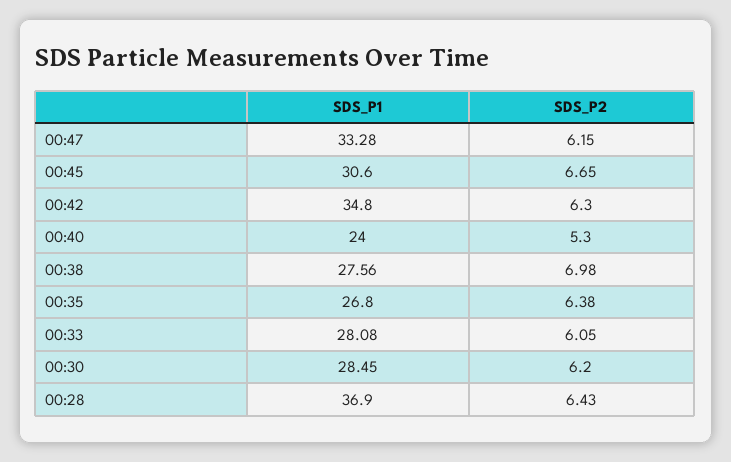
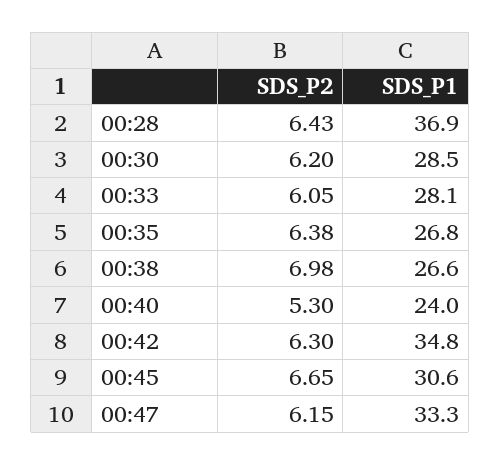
  {
    "SDS_P1": {
      "00:47": 33.28,
      "00:45": 30.6,
      "00:42": 34.8,
      "00:40": 24,
-     "00:38": 27.56,
+     "00:38": 26.6,
      "00:35": 26.8,
      "00:33": 28.08,
      "00:30": 28.45,
      "00:28": 36.9
    },
    "SDS_P2": {
      "00:47": 6.15,
      "00:45": 6.65,
      "00:42": 6.3,
      "00:40": 5.3,
      "00:38": 6.98,
      "00:35": 6.38,
      "00:33": 6.05,
      "00:30": 6.2,
      "00:28": 6.43
    }
  }

